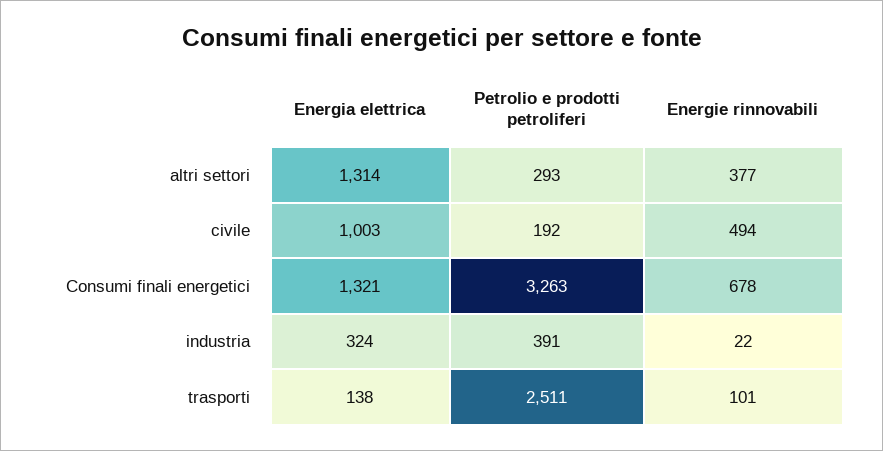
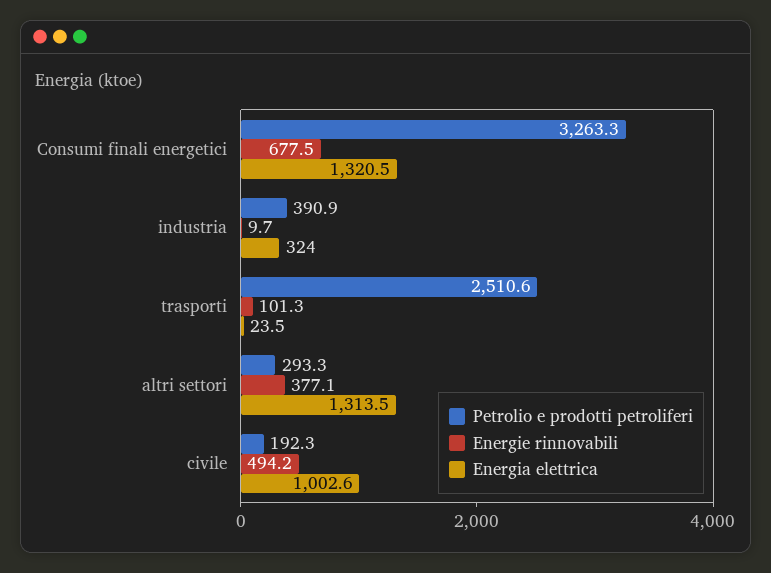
  {
    "Energia elettrica": {
      "altri settori": 1313.5,
      "civile": 1002.6,
      "Consumi finali energetici": 1320.5,
      "industria": 324,
-     "trasporti": 138
+     "trasporti": 23.5
    },
    "Petrolio e prodotti petroliferi": {
      "altri settori": 293.3,
      "civile": 192.3,
      "Consumi finali energetici": 3263.3,
      "industria": 390.9,
      "trasporti": 2510.6
    },
    "Energie rinnovabili": {
      "altri settori": 377.1,
      "civile": 494.2,
      "Consumi finali energetici": 677.5,
-     "industria": 22,
+     "industria": 9.7,
      "trasporti": 101.3
    }
  }

